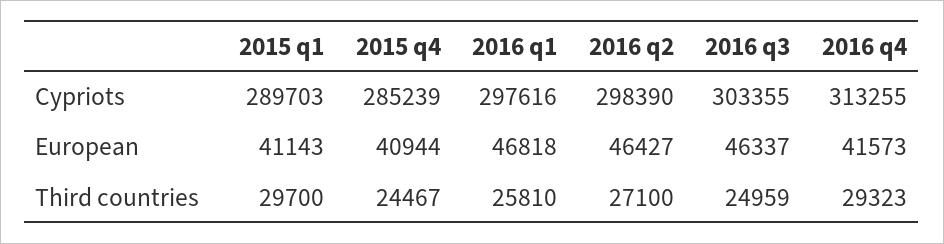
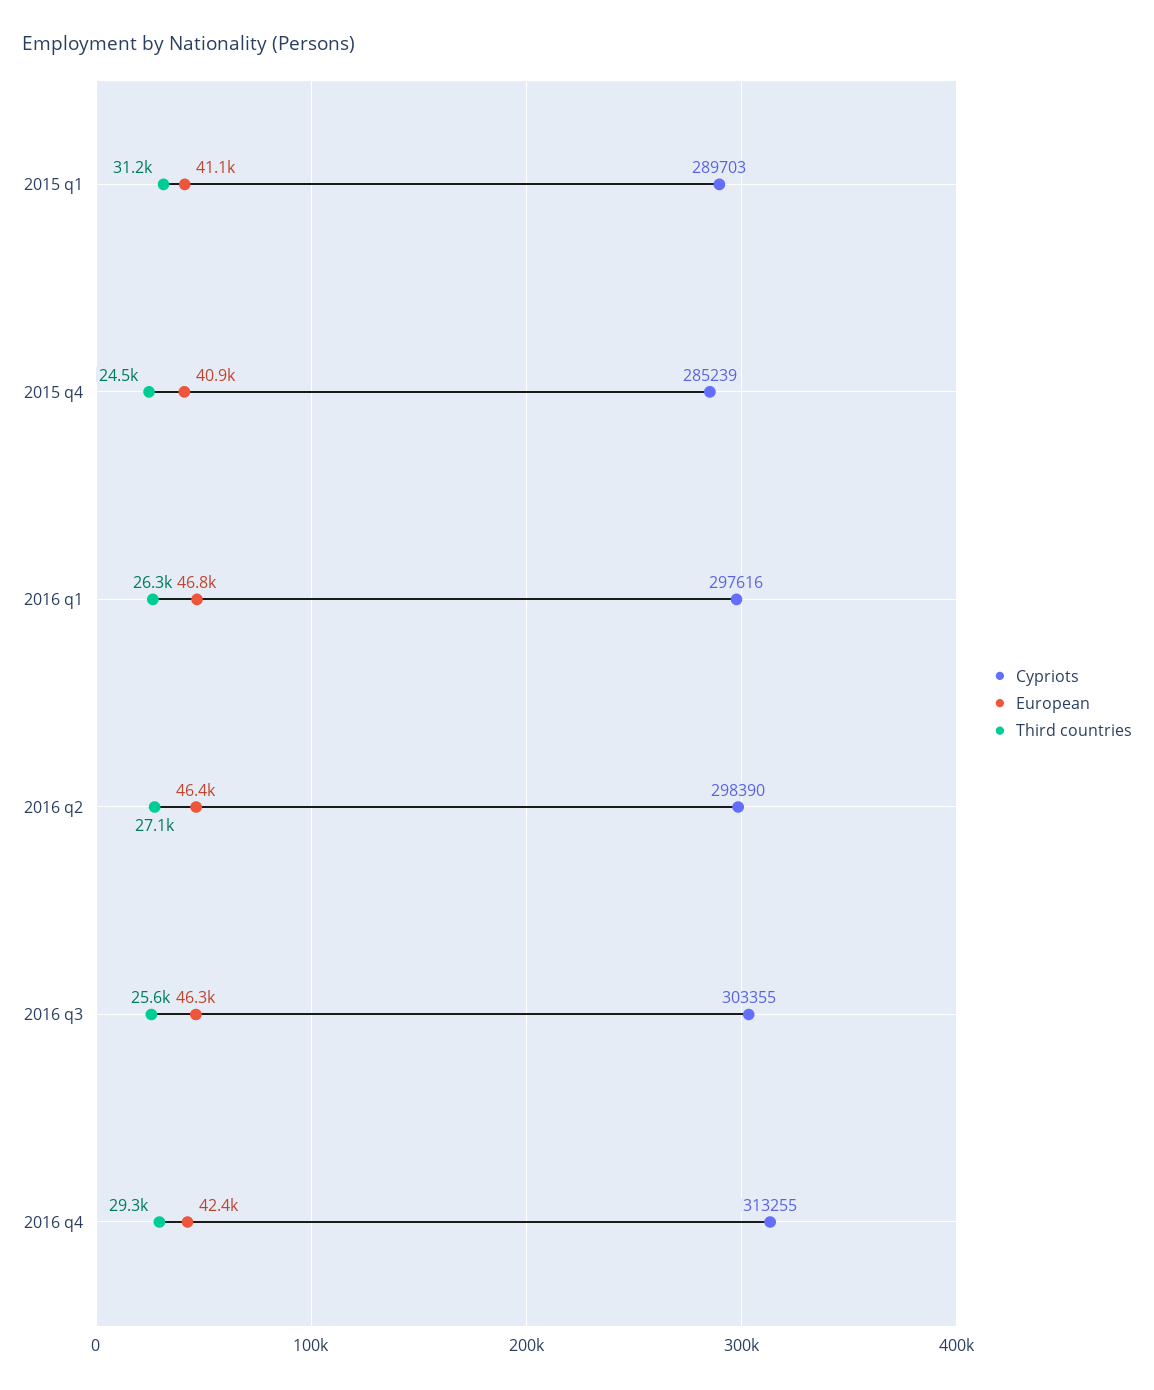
  {
    "Cypriots": {
      "2015 q1": 289703,
      "2015 q4": 285239,
      "2016 q1": 297616,
      "2016 q2": 298390,
      "2016 q3": 303355,
      "2016 q4": 313255
    },
    "European": {
      "2015 q1": 41143,
      "2015 q4": 40944,
      "2016 q1": 46818,
      "2016 q2": 46427,
      "2016 q3": 46337,
-     "2016 q4": 41573
+     "2016 q4": 42400
    },
    "Third countries": {
-     "2015 q1": 29700,
+     "2015 q1": 31200,
      "2015 q4": 24467,
-     "2016 q1": 25810,
+     "2016 q1": 26300,
      "2016 q2": 27100,
-     "2016 q3": 24959,
+     "2016 q3": 25600,
      "2016 q4": 29323
    }
  }

